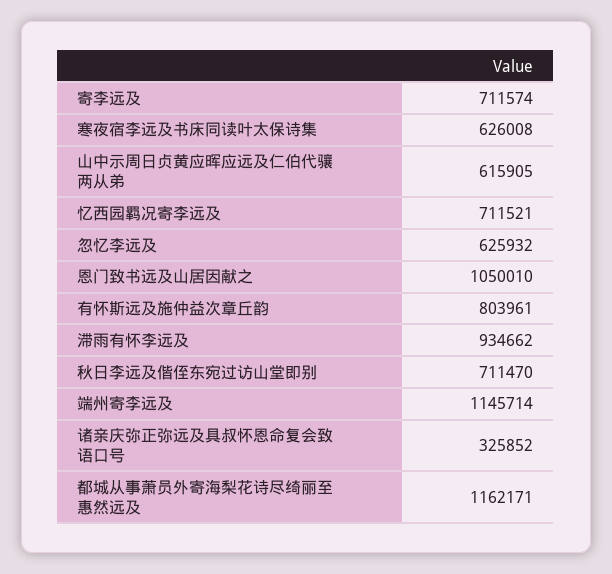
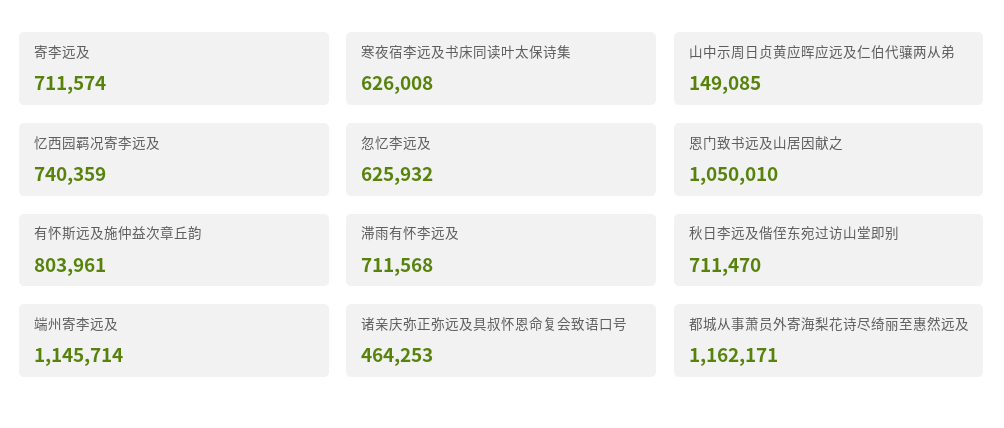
  {
    "寄李远及": 711574,
    "寒夜宿李远及书床同读叶太保诗集": 626008,
-   "山中示周日贞黄应晖应远及仁伯代骧两从弟": 615905,
+   "山中示周日贞黄应晖应远及仁伯代骧两从弟": 149085,
-   "忆西园羁况寄李远及": 711521,
+   "忆西园羁况寄李远及": 740359,
    "忽忆李远及": 625932,
    "恩门致书远及山居因献之": 1050010,
    "有怀斯远及施仲益次章丘韵": 803961,
-   "滞雨有怀李远及": 934662,
+   "滞雨有怀李远及": 711568,
    "秋日李远及偕侄东宛过访山堂即别": 711470,
    "端州寄李远及": 1145714,
-   "诸亲庆弥正弥远及具叔怀恩命复会致语口号": 325852,
+   "诸亲庆弥正弥远及具叔怀恩命复会致语口号": 464253,
    "都城从事萧员外寄海梨花诗尽绮丽至惠然远及": 1162171
  }

